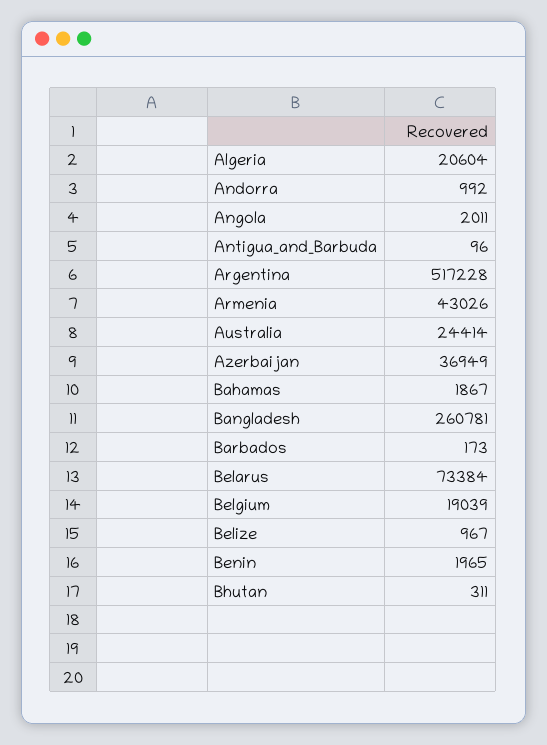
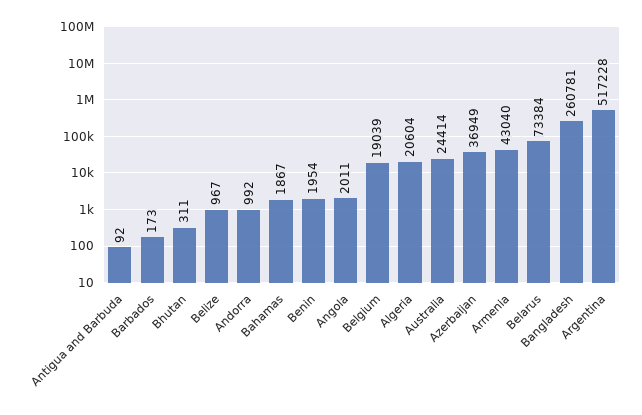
  {
    "Algeria": 20604,
    "Andorra": 992,
    "Angola": 2011,
-   "Antigua_and_Barbuda": 96,
+   "Antigua_and_Barbuda": 92,
    "Argentina": 517228,
-   "Armenia": 43026,
+   "Armenia": 43040,
    "Australia": 24414,
    "Azerbaijan": 36949,
    "Bahamas": 1867,
    "Bangladesh": 260781,
    "Barbados": 173,
    "Belarus": 73384,
    "Belgium": 19039,
    "Belize": 967,
-   "Benin": 1965,
+   "Benin": 1954,
    "Bhutan": 311
  }

